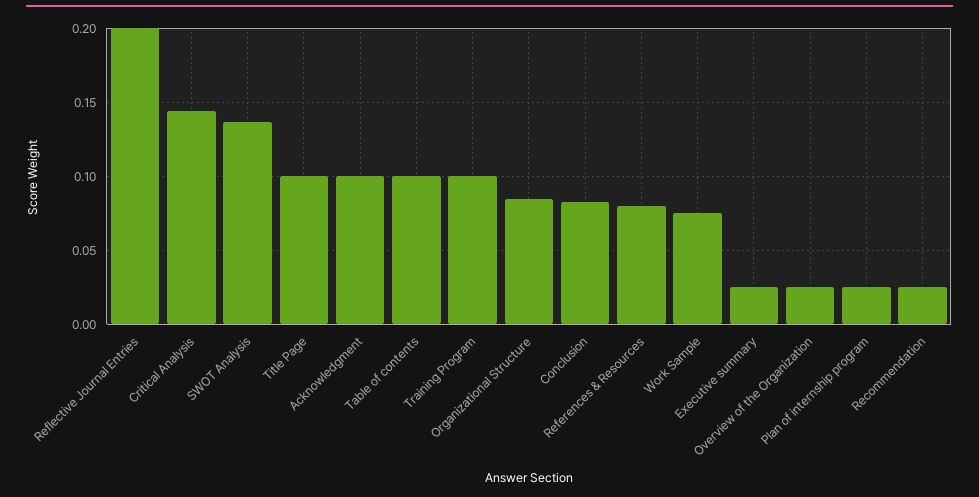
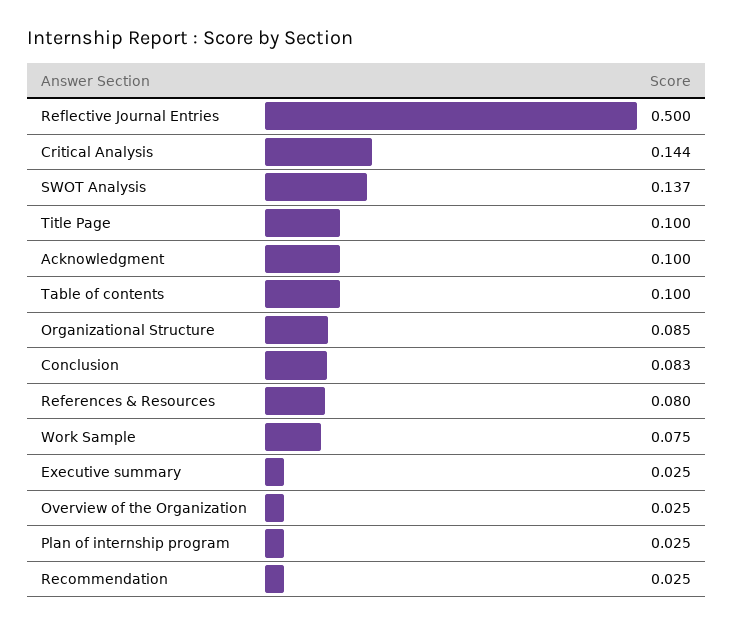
  {
-   "Reflective Journal Entries": 0.2,
+   "Reflective Journal Entries": 0.5,
    "Critical Analysis": 0.144,
    "SWOT Analysis": 0.137,
    "Title Page": 0.1,
    "Acknowledgment": 0.1,
    "Table of contents": 0.1,
-   "Training Program": 0.1,
    "Organizational Structure": 0.085,
    "Conclusion": 0.083,
    "References & Resources": 0.08,
    "Work Sample": 0.075,
    "Executive summary": 0.025,
    "Overview of the Organization": 0.025,
    "Plan of internship program": 0.025,
    "Recommendation": 0.025
  }

